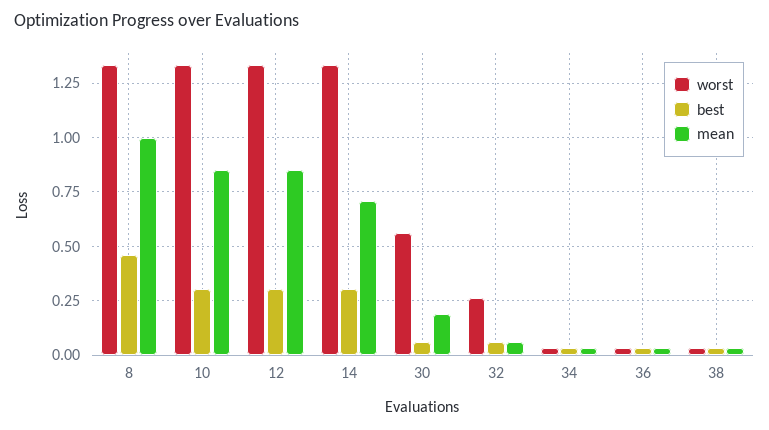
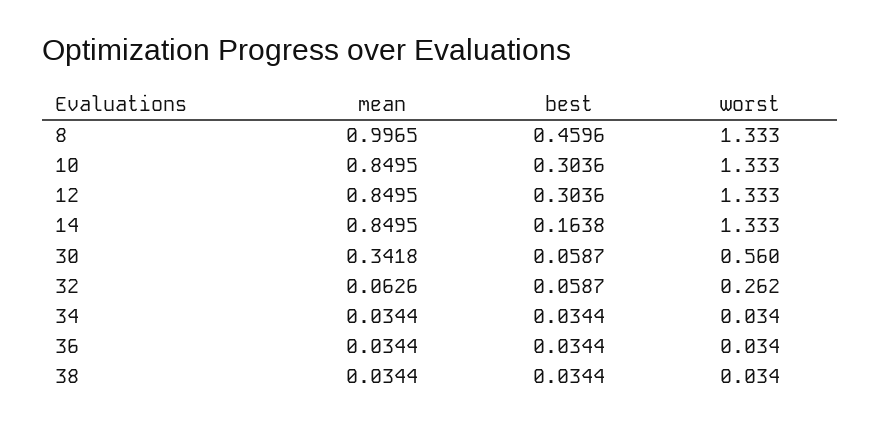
  {
    "worst": {
      "8": 1.333,
      "10": 1.333,
      "12": 1.333,
      "14": 1.333,
      "30": 0.56,
      "32": 0.262,
      "34": 0.034,
      "36": 0.034,
      "38": 0.034
    },
    "best": {
      "8": 0.4596,
      "10": 0.3036,
      "12": 0.3036,
-     "14": 0.3,
+     "14": 0.1638,
      "30": 0.0587,
      "32": 0.0587,
      "34": 0.0344,
      "36": 0.0344,
      "38": 0.0344
    },
    "mean": {
      "8": 0.9965,
      "10": 0.8495,
      "12": 0.8495,
-     "14": 0.7,
+     "14": 0.8495,
-     "30": 0.2,
+     "30": 0.3418,
      "32": 0.0626,
      "34": 0.0344,
      "36": 0.0344,
      "38": 0.0344
    }
  }

